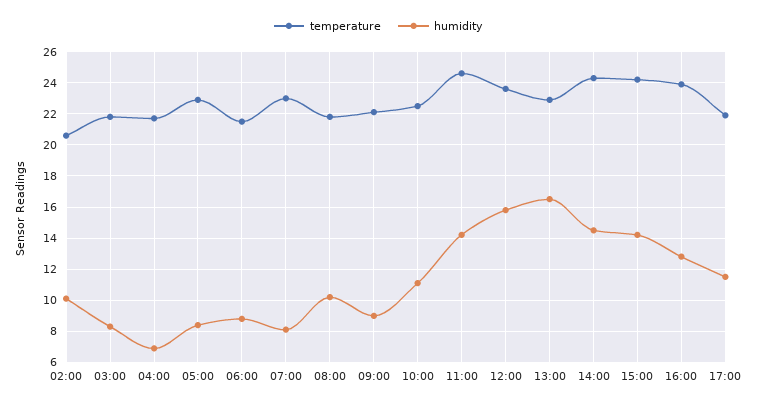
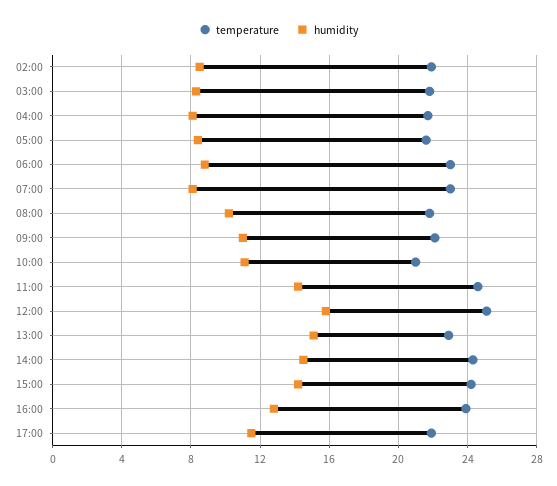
  {
    "temperature": {
-     "02:00": 20.5,
+     "02:00": 22,
      "03:00": 22,
      "04:00": 21.5,
-     "05:00": 23,
+     "05:00": 21.5,
-     "06:00": 21.5,
+     "06:00": 23,
      "07:00": 23,
      "08:00": 22,
      "09:00": 22,
-     "10:00": 22.5,
+     "10:00": 21,
      "11:00": 24.5,
-     "12:00": 23.5,
+     "12:00": 25,
      "13:00": 23,
      "14:00": 24.5,
      "15:00": 24,
      "16:00": 24,
      "17:00": 22
    },
    "humidity": {
-     "02:00": 10,
+     "02:00": 8.5,
      "03:00": 8.5,
-     "04:00": 7,
+     "04:00": 8,
      "05:00": 8.5,
      "06:00": 9,
      "07:00": 8,
      "08:00": 10,
-     "09:00": 9,
+     "09:00": 11,
      "10:00": 11,
      "11:00": 14,
      "12:00": 16,
-     "13:00": 16.5,
+     "13:00": 15,
      "14:00": 14.5,
      "15:00": 14,
      "16:00": 13,
      "17:00": 11.5
    }
  }

